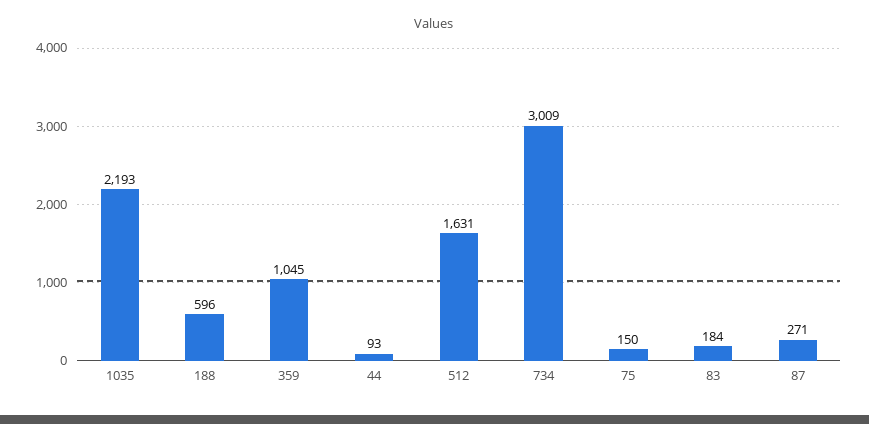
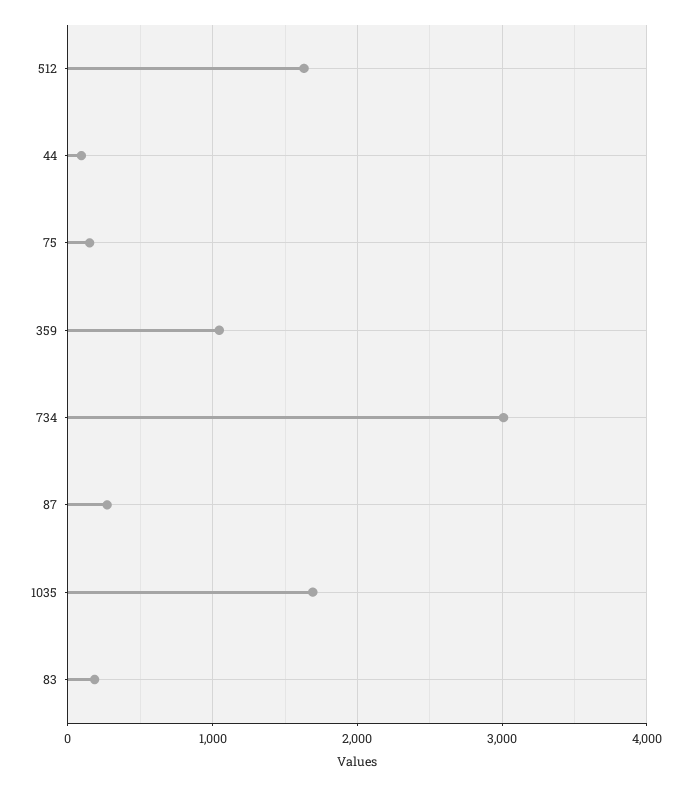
  {
-   "1035": 2193,
+   "1035": 1700,
-   "188": 596,
    "359": 1045,
    "44": 93,
    "512": 1631,
    "734": 3009,
    "75": 150,
    "83": 184,
    "87": 271
  }

